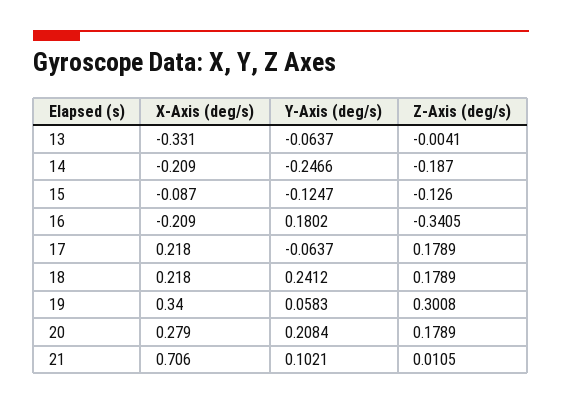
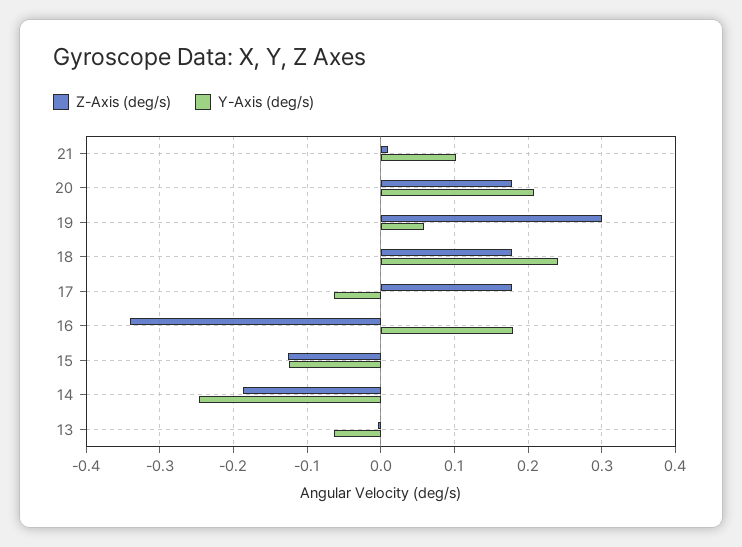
  {
-   "X-Axis (deg/s)": {
-     "13": -0.331,
-     "14": -0.209,
-     "15": -0.087,
-     "16": -0.209,
-     "17": 0.218,
-     "18": 0.218,
-     "19": 0.34,
-     "20": 0.279,
-     "21": 0.706
-   },
    "Y-Axis (deg/s)": {
      "13": -0.0637,
      "14": -0.2466,
      "15": -0.1247,
      "16": 0.1802,
      "17": -0.0637,
      "18": 0.2412,
      "19": 0.0583,
      "20": 0.2084,
      "21": 0.1021
    },
    "Z-Axis (deg/s)": {
      "13": -0.0041,
      "14": -0.187,
      "15": -0.126,
      "16": -0.3405,
      "17": 0.1789,
      "18": 0.1789,
      "19": 0.3008,
      "20": 0.1789,
      "21": 0.0105
    }
  }

